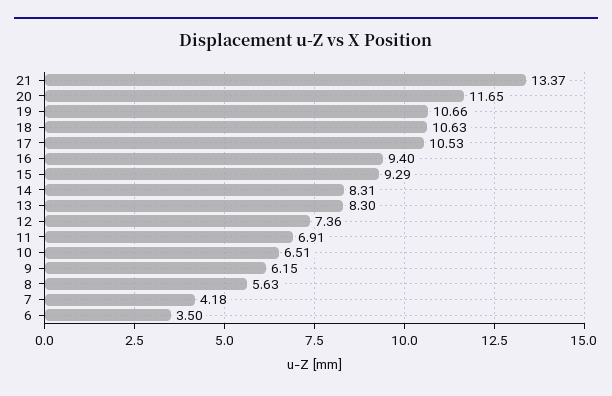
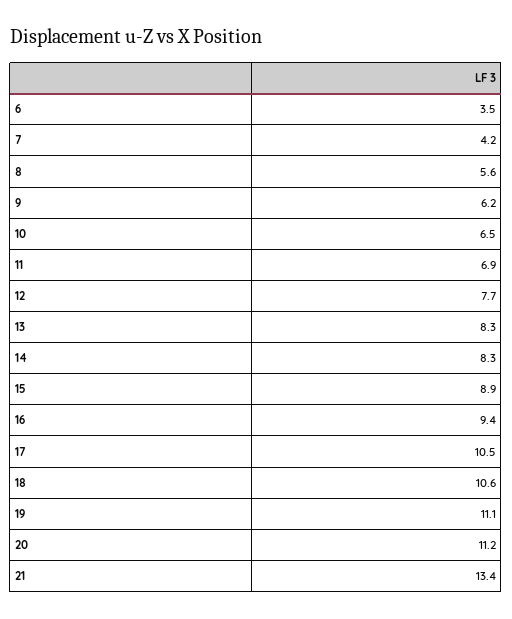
  {
    "21": 13.37,
-   "20": 11.65,
+   "20": 11.2,
-   "19": 10.66,
+   "19": 11.1,
    "18": 10.63,
    "17": 10.53,
    "16": 9.4,
-   "15": 9.29,
+   "15": 8.9,
    "14": 8.31,
    "13": 8.3,
-   "12": 7.36,
+   "12": 7.7,
    "11": 6.91,
    "10": 6.51,
    "9": 6.15,
    "8": 5.63,
    "7": 4.18,
    "6": 3.5
  }

